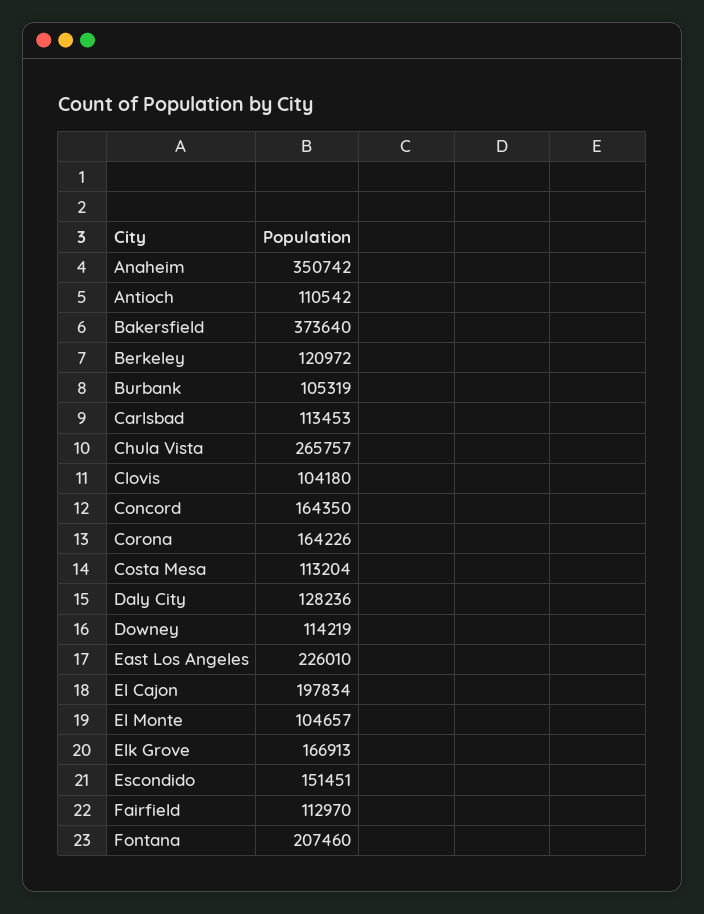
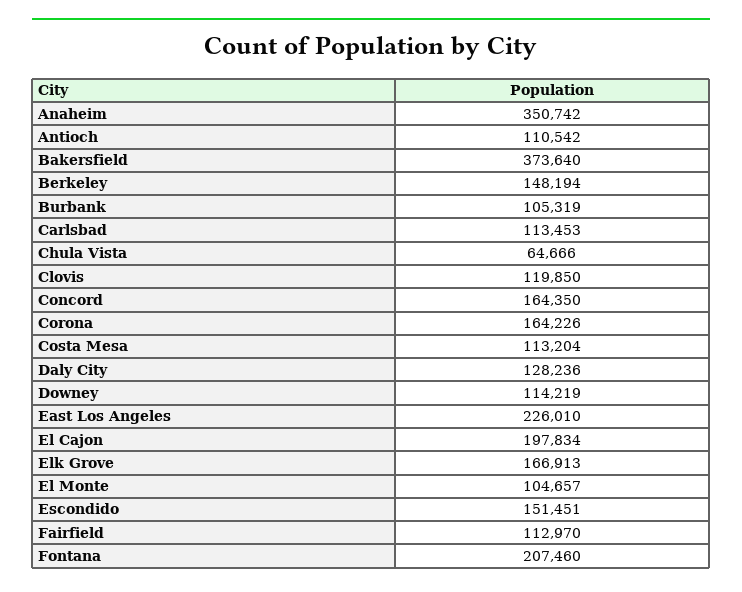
  {
    "Anaheim": 350742,
    "Antioch": 110542,
    "Bakersfield": 373640,
-   "Berkeley": 120972,
+   "Berkeley": 148194,
    "Burbank": 105319,
    "Carlsbad": 113453,
-   "Chula Vista": 265757,
+   "Chula Vista": 64666,
-   "Clovis": 104180,
+   "Clovis": 119850,
    "Concord": 164350,
    "Corona": 164226,
    "Costa Mesa": 113204,
    "Daly City": 128236,
    "Downey": 114219,
    "East Los Angeles": 226010,
    "El Cajon": 197834,
    "El Monte": 104657,
    "Elk Grove": 166913,
    "Escondido": 151451,
    "Fairfield": 112970,
    "Fontana": 207460
  }

